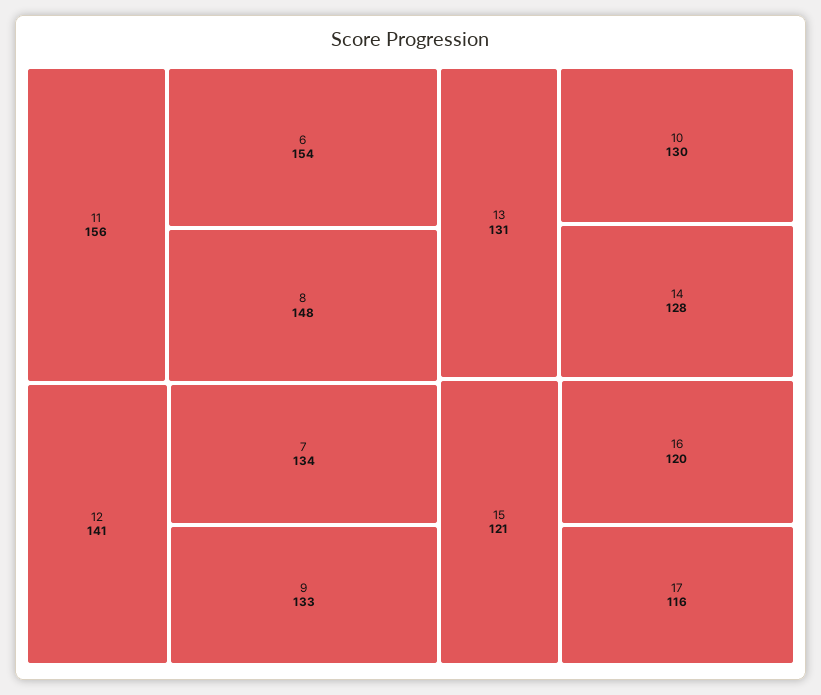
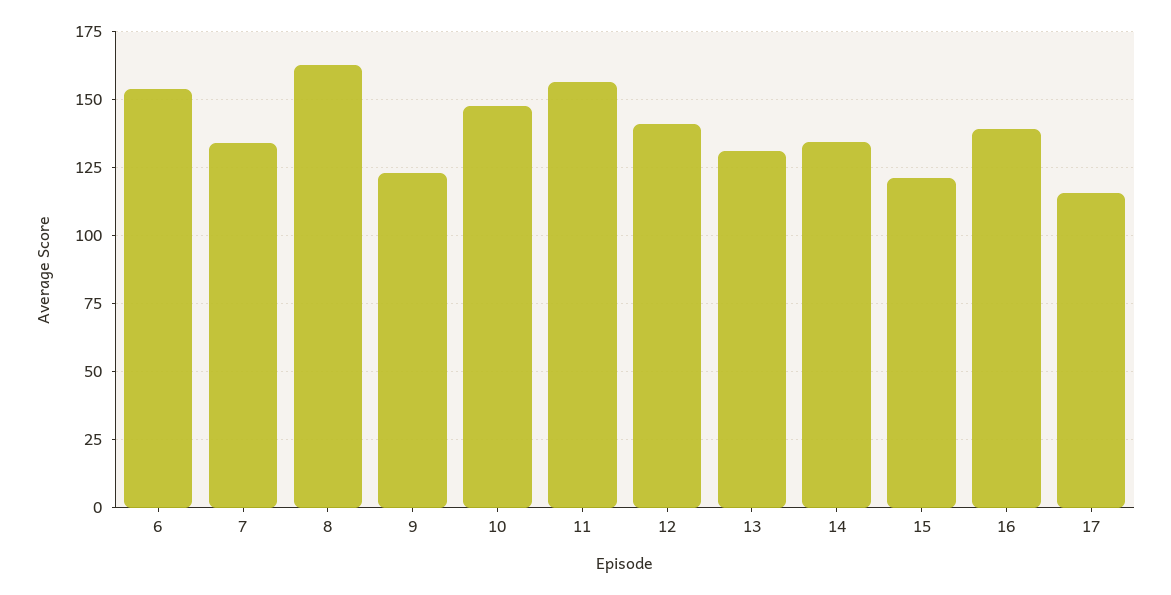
  {
    "11": 156,
    "6": 154,
-   "8": 148,
+   "8": 162.5,
    "12": 141,
    "7": 134,
-   "9": 133,
+   "9": 122.5,
    "13": 131,
-   "10": 130,
+   "10": 147.5,
-   "14": 128,
+   "14": 135,
    "15": 121,
-   "16": 120,
+   "16": 140,
    "17": 116
  }

